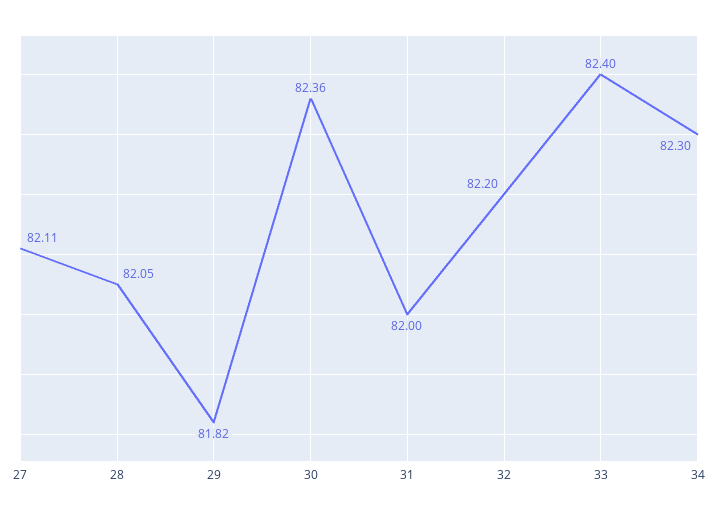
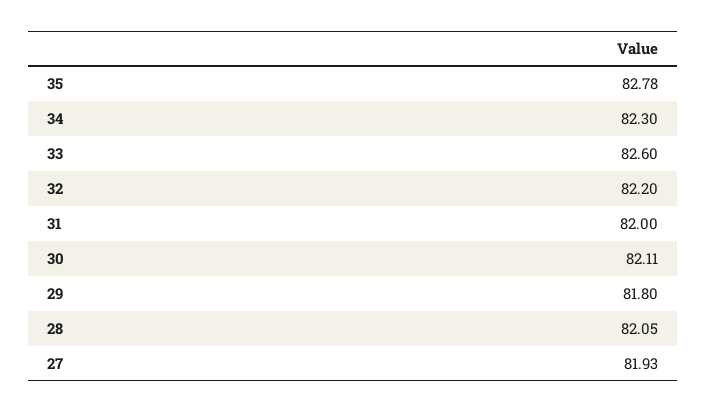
  {
-   "27": 82.11,
+   "27": 81.93,
    "28": 82.05,
-   "29": 81.82,
+   "29": 81.8,
-   "30": 82.36,
+   "30": 82.11,
    "31": 82,
    "32": 82.2,
-   "33": 82.4,
+   "33": 82.6,
-   "34": 82.3
+   "34": 82.3,
+   "35": 82.78
  }

